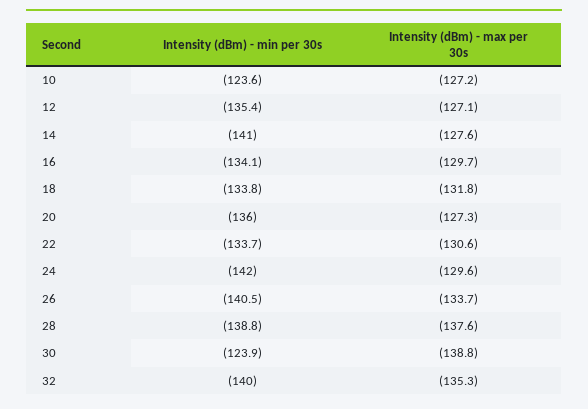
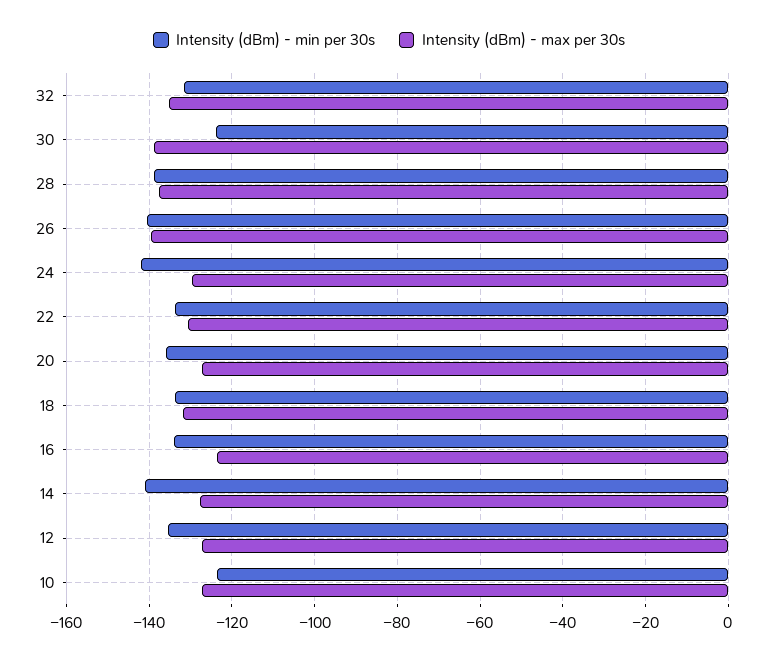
  {
    "Intensity (dBm) - min per 30s": {
      "10": -123.6,
      "12": -135.4,
      "14": -141,
      "16": -134.1,
      "18": -133.8,
      "20": -136,
      "22": -133.7,
      "24": -142,
      "26": -140.5,
      "28": -138.8,
      "30": -123.9,
-     "32": -140
+     "32": -132
    },
    "Intensity (dBm) - max per 30s": {
      "10": -127.2,
      "12": -127.1,
      "14": -127.6,
-     "16": -129.7,
+     "16": -124,
      "18": -131.8,
      "20": -127.3,
      "22": -130.6,
      "24": -129.6,
-     "26": -133.7,
+     "26": -140,
      "28": -137.6,
      "30": -138.8,
      "32": -135.3
    }
  }

